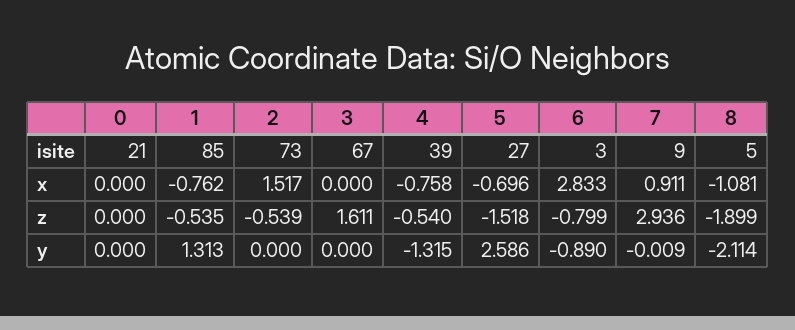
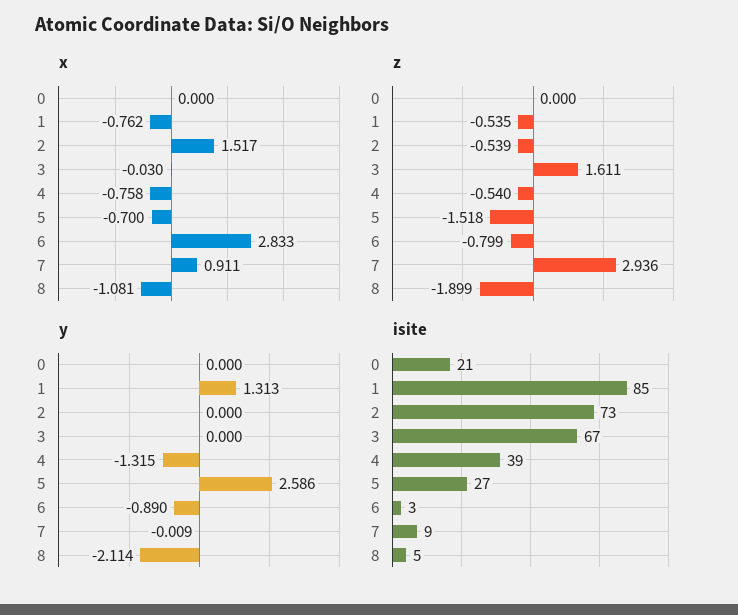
  {
    "isite": {
      "0": 21,
      "1": 85,
      "2": 73,
      "3": 67,
      "4": 39,
      "5": 27,
      "6": 3,
      "7": 9,
      "8": 5
    },
    "x": {
      "0": 0,
      "1": -0.762,
      "2": 1.517,
-     "3": 0,
+     "3": -0.03,
      "4": -0.758,
-     "5": -0.696,
+     "5": -0.7,
      "6": 2.833,
      "7": 0.911,
      "8": -1.081
    },
    "z": {
      "0": 0,
      "1": -0.535,
      "2": -0.539,
      "3": 1.611,
      "4": -0.54,
      "5": -1.518,
      "6": -0.799,
      "7": 2.936,
      "8": -1.899
    },
    "y": {
      "0": 0,
      "1": 1.313,
      "2": 0,
      "3": 0,
      "4": -1.315,
      "5": 2.586,
      "6": -0.89,
      "7": -0.009,
      "8": -2.114
    }
  }

